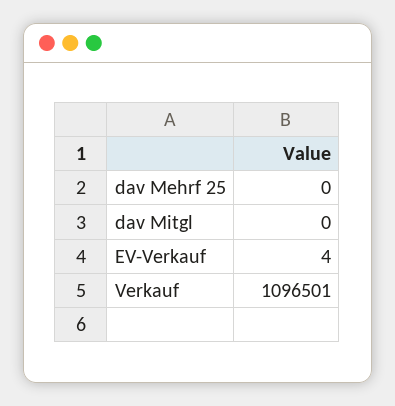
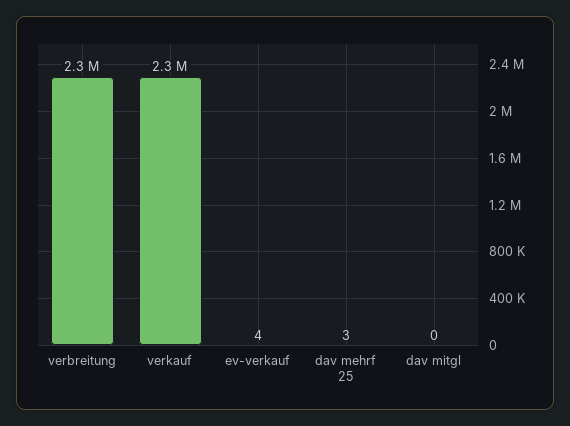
  {
-   "dav Mehrf 25": 0,
+   "dav Mehrf 25": 3,
    "dav Mitgl": 0,
    "EV-Verkauf": 4,
-   "Verkauf": 1096501
+   "Verkauf": 2300000,
+   "verbreitung": 2300000
  }

